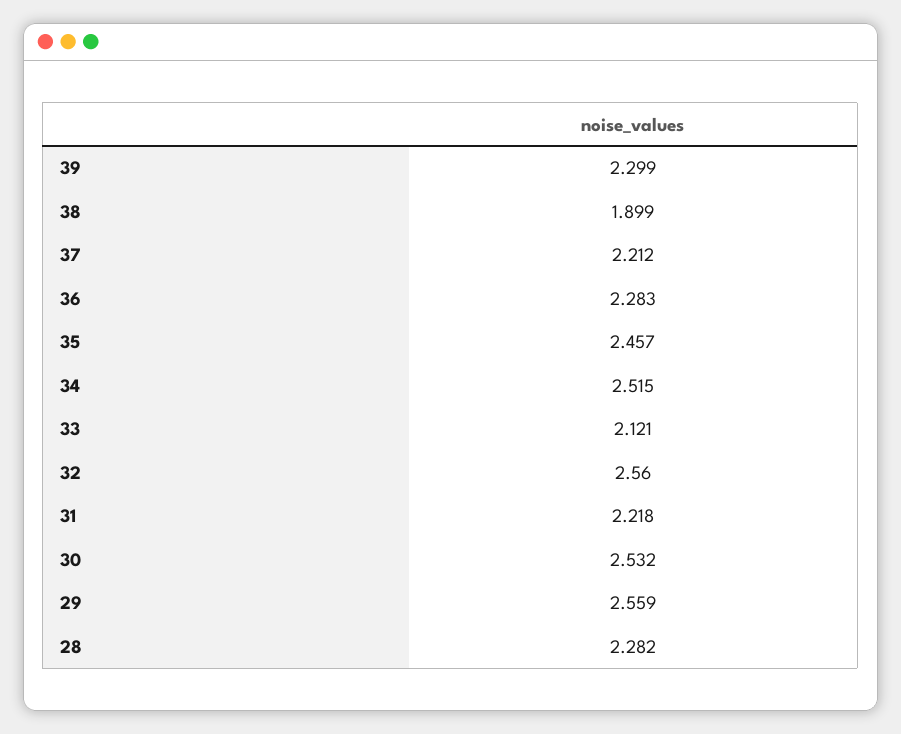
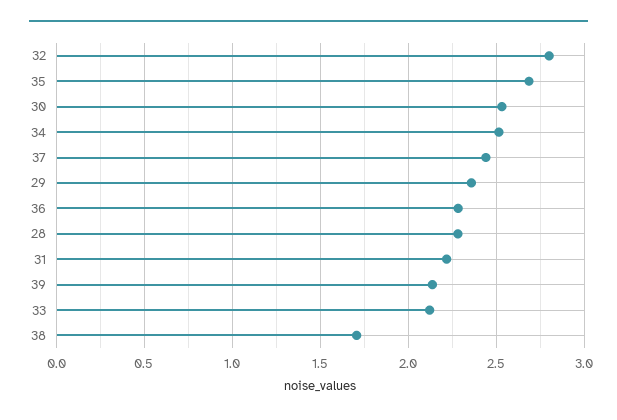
  {
-   "39": 2.299,
+   "39": 2.15,
-   "38": 1.899,
+   "38": 1.7,
-   "37": 2.212,
+   "37": 2.45,
    "36": 2.283,
-   "35": 2.457,
+   "35": 2.7,
    "34": 2.515,
    "33": 2.121,
-   "32": 2.56,
+   "32": 2.8,
    "31": 2.218,
    "30": 2.532,
-   "29": 2.559,
+   "29": 2.35,
    "28": 2.282
  }

